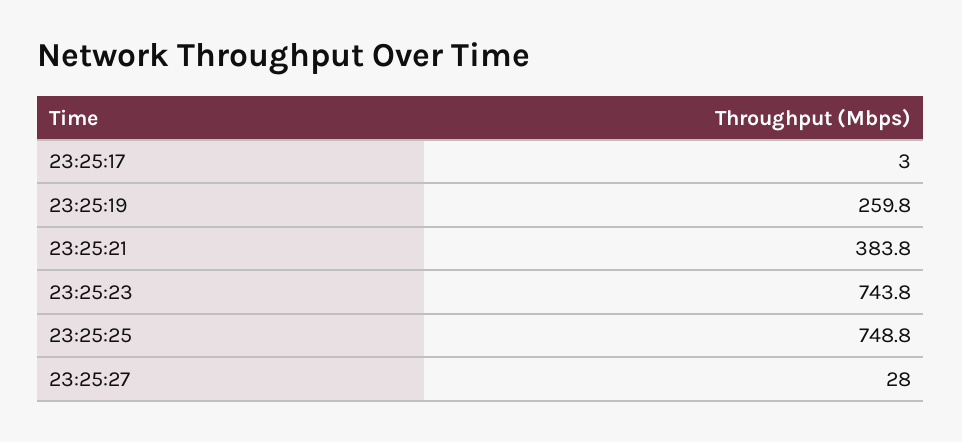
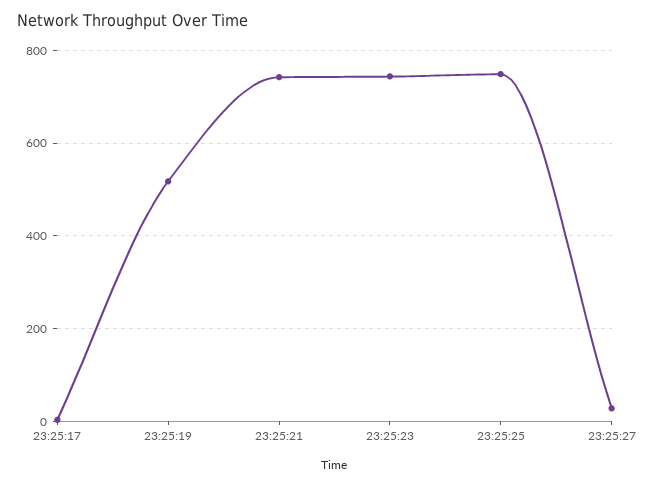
  {
    "23:25:17": 3,
-   "23:25:19": 259.8,
+   "23:25:19": 520,
-   "23:25:21": 383.8,
+   "23:25:21": 740,
    "23:25:23": 743.8,
    "23:25:25": 748.8,
    "23:25:27": 28
  }

